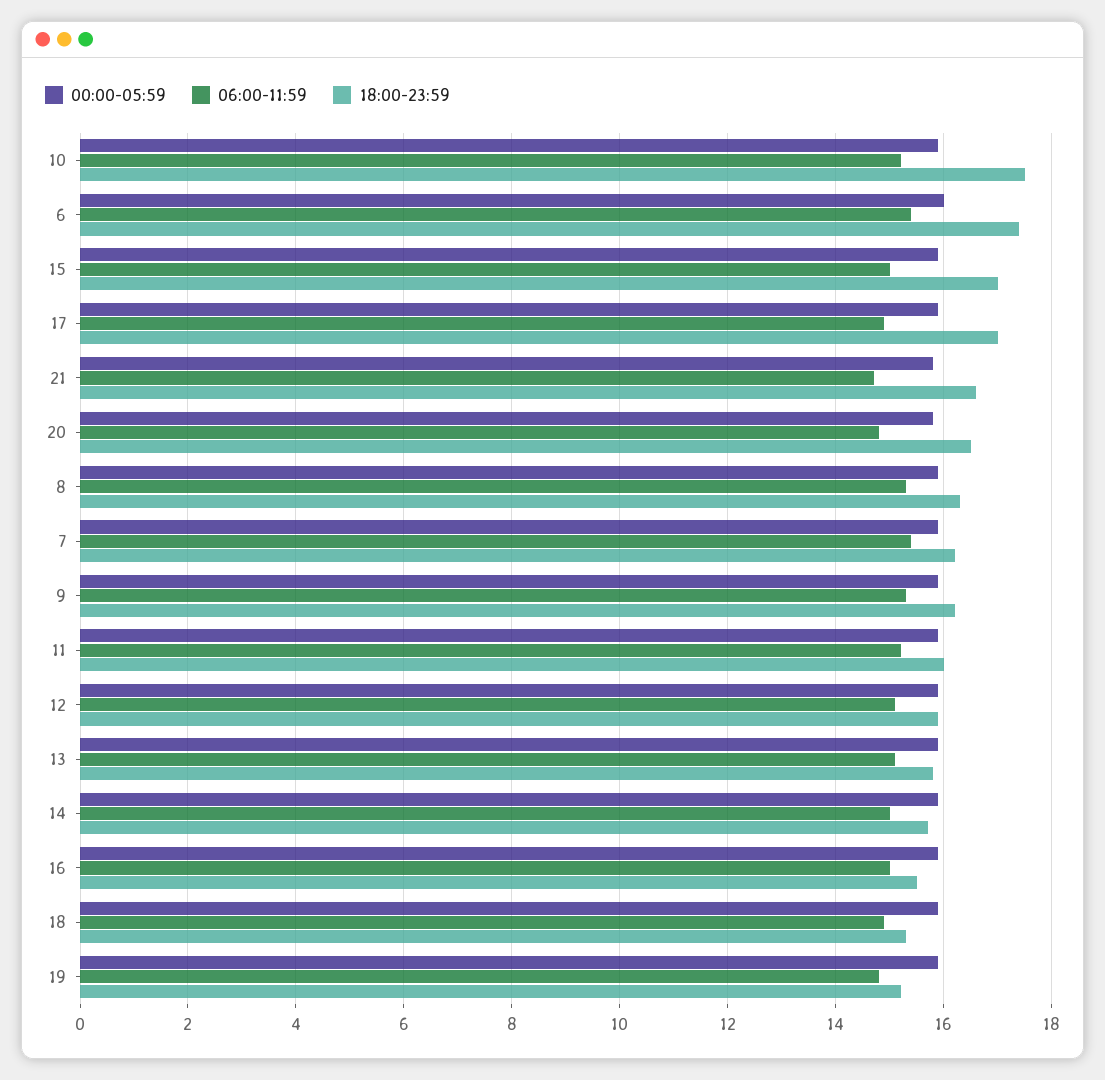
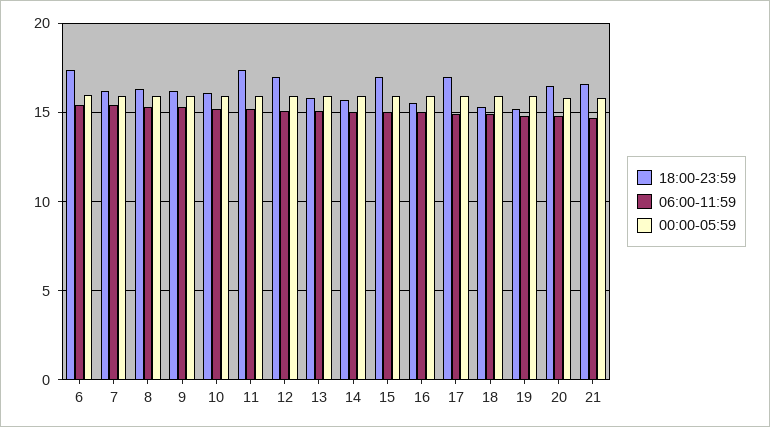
  {
    "00:00-05:59": {
      "10": 16,
      "6": 16,
      "15": 16,
      "17": 16,
      "21": 16,
      "20": 16,
      "8": 16,
      "7": 16,
      "9": 16,
      "11": 16,
      "12": 16,
      "13": 16,
      "14": 16,
      "16": 16,
      "18": 16,
      "19": 16
    },
    "06:00-11:59": {
      "10": 15,
      "6": 15.5,
      "15": 15,
      "17": 15,
      "21": 14.5,
      "20": 15,
      "8": 15.5,
      "7": 15.5,
      "9": 15.5,
      "11": 15,
      "12": 15,
      "13": 15,
      "14": 15,
      "16": 15,
      "18": 15,
      "19": 15
    },
    "18:00-23:59": {
-     "10": 17.5,
+     "10": 16,
      "6": 17.5,
      "15": 17,
      "17": 17,
      "21": 16.5,
      "20": 16.5,
      "8": 16.5,
      "7": 16,
      "9": 16,
-     "11": 16,
+     "11": 17.5,
-     "12": 16,
+     "12": 17,
      "13": 16,
      "14": 15.5,
      "16": 15.5,
      "18": 15.5,
      "19": 15
    }
  }

